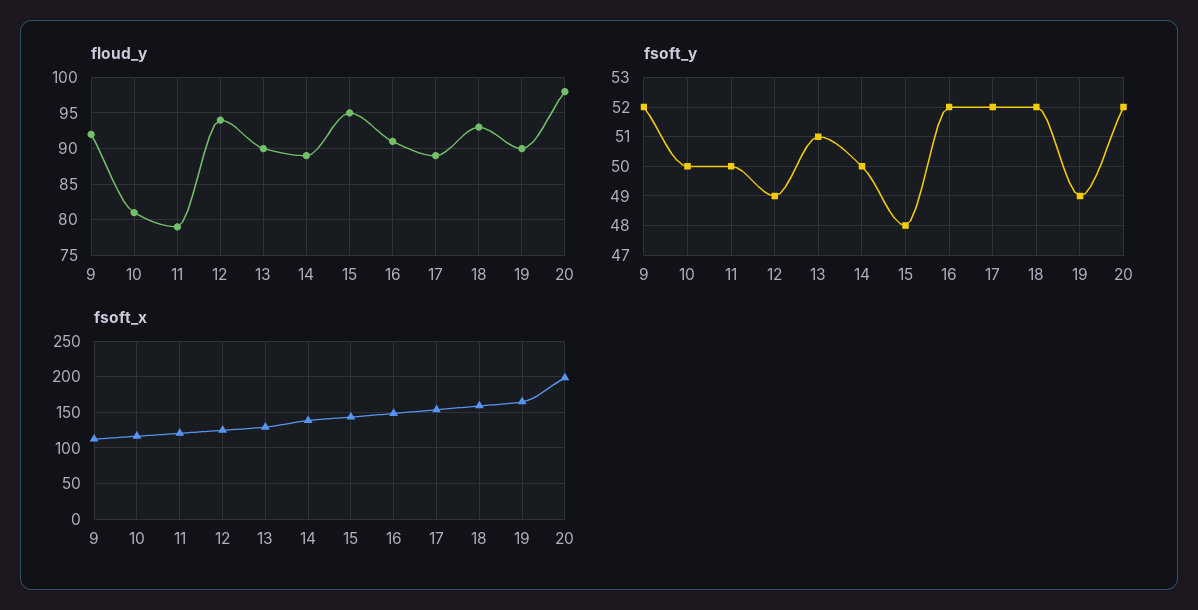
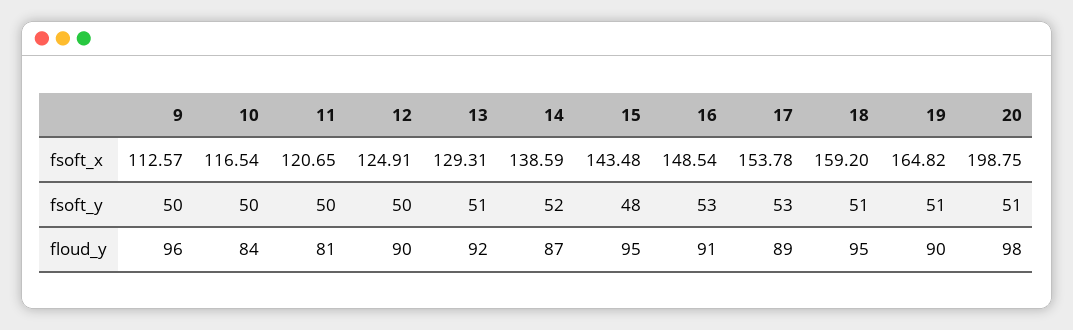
  {
    "floud_y": {
-     "9": 92,
+     "9": 96,
-     "10": 81,
+     "10": 84,
-     "11": 79,
+     "11": 81,
-     "12": 94,
+     "12": 90,
-     "13": 90,
+     "13": 92,
-     "14": 89,
+     "14": 87,
      "15": 95,
      "16": 91,
      "17": 89,
-     "18": 93,
+     "18": 95,
      "19": 90,
      "20": 98
    },
    "fsoft_y": {
-     "9": 52,
+     "9": 50,
      "10": 50,
      "11": 50,
-     "12": 49,
+     "12": 50,
      "13": 51,
-     "14": 50,
+     "14": 52,
      "15": 48,
-     "16": 52,
+     "16": 53,
-     "17": 52,
+     "17": 53,
-     "18": 52,
+     "18": 51,
-     "19": 49,
+     "19": 51,
-     "20": 52
+     "20": 51
    },
    "fsoft_x": {
      "9": 112.57,
      "10": 116.54,
      "11": 120.65,
      "12": 124.91,
      "13": 129.31,
      "14": 138.59,
      "15": 143.48,
      "16": 148.54,
      "17": 153.78,
      "18": 159.2,
      "19": 164.82,
      "20": 198.75
    }
  }

